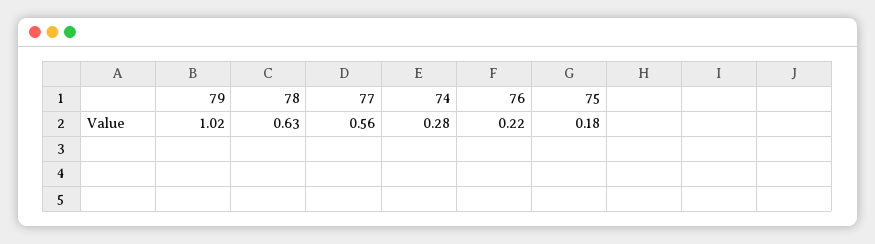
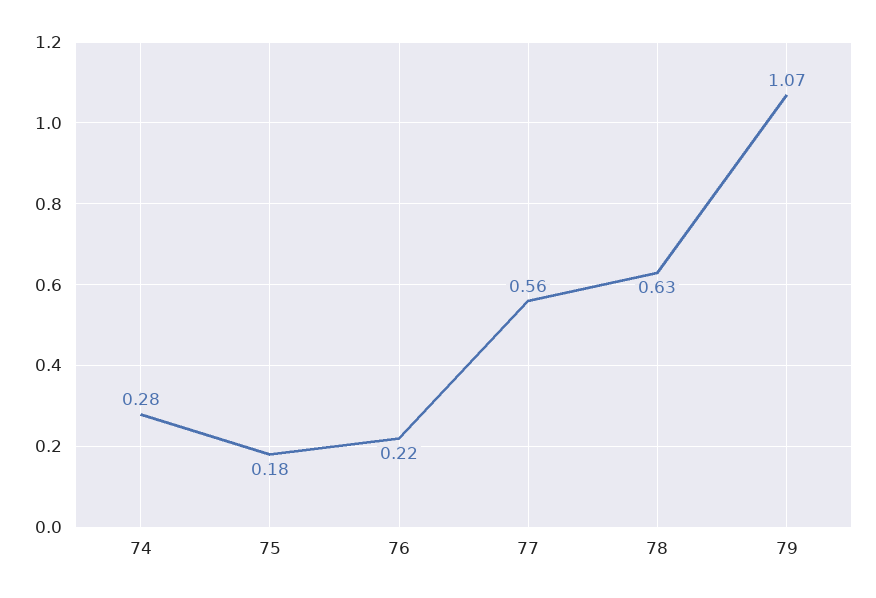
  {
-   "79": 1.02,
+   "79": 1.07,
    "78": 0.63,
    "77": 0.56,
    "74": 0.28,
    "76": 0.22,
    "75": 0.18
  }

